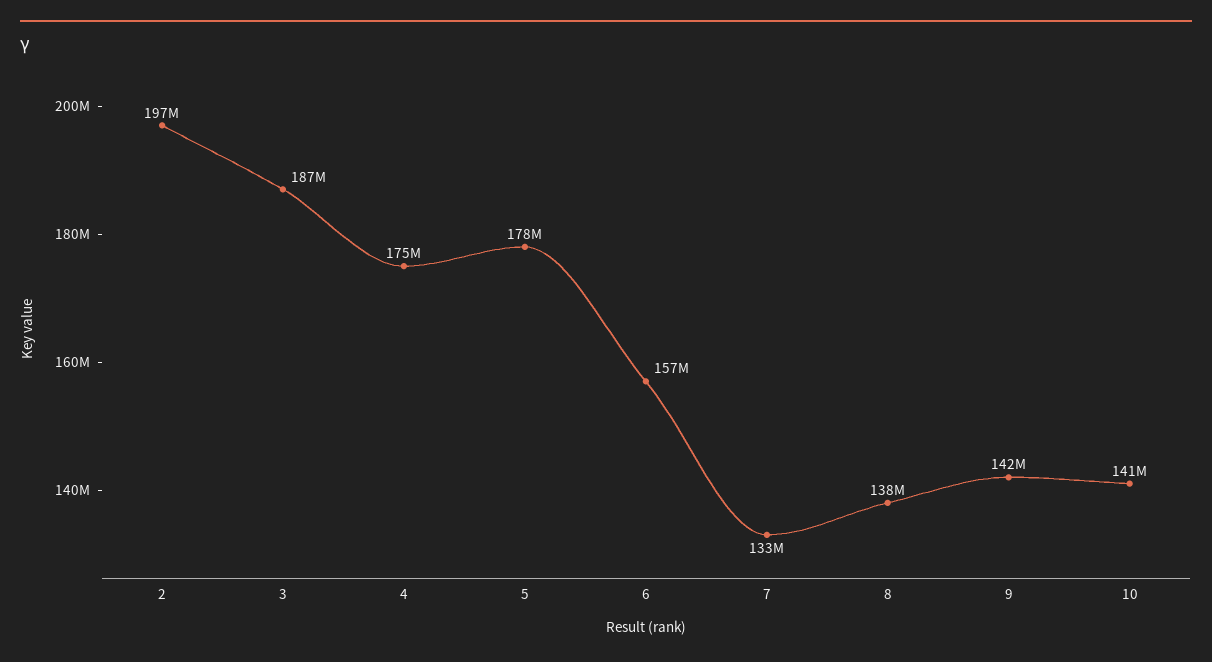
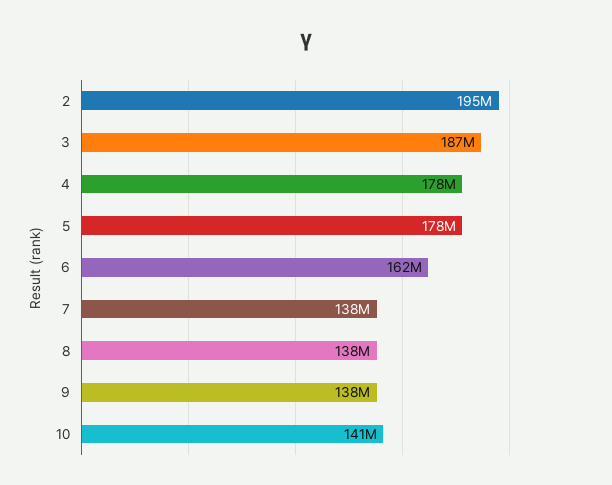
  {
-   "2": 197000000,
+   "2": 195000000,
    "3": 187000000,
-   "4": 175000000,
+   "4": 178000000,
    "5": 178000000,
-   "6": 157000000,
+   "6": 162000000,
-   "7": 133000000,
+   "7": 138000000,
    "8": 138000000,
-   "9": 142000000,
+   "9": 138000000,
    "10": 141000000
  }

